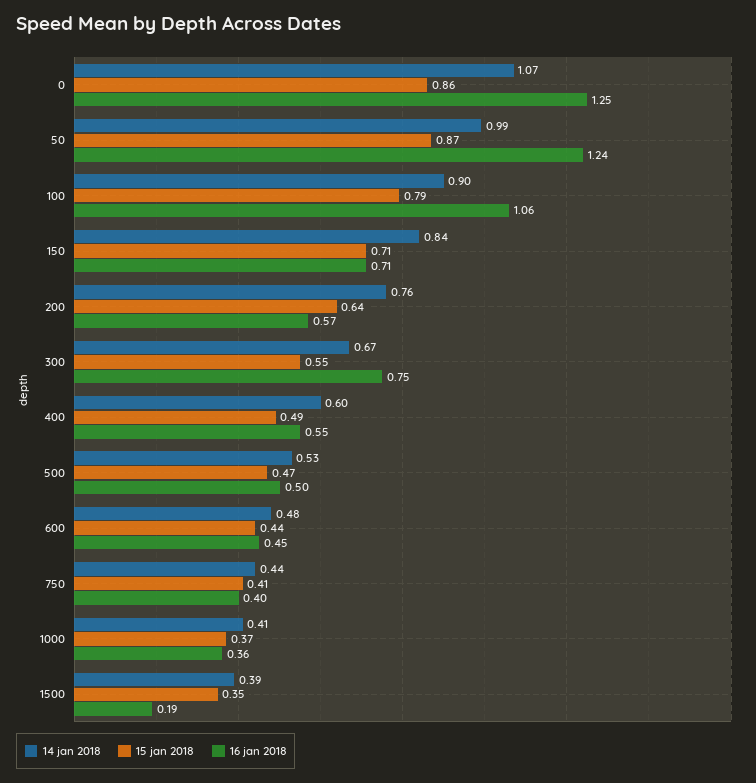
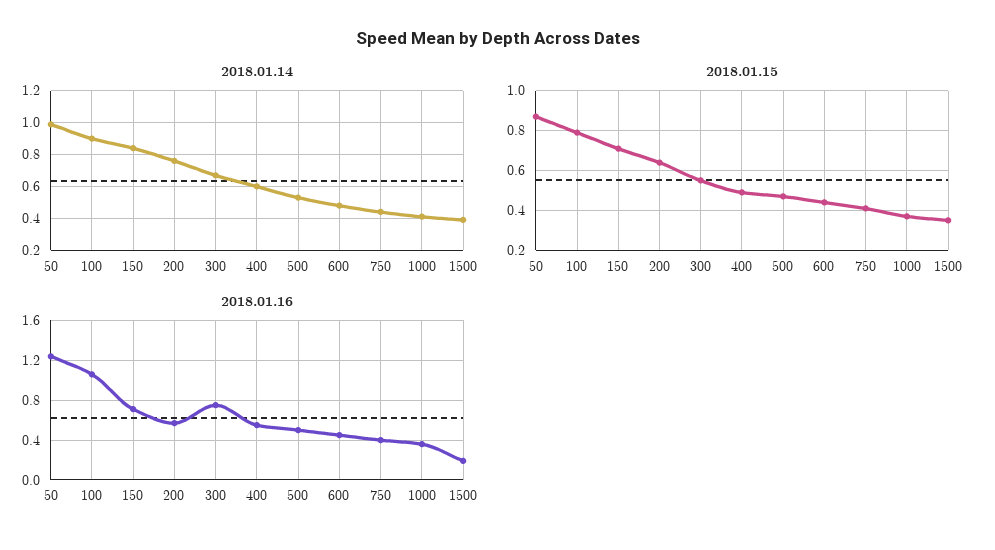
  {
    "14 jan 2018": {
-     "0": 1.07,
      "50": 0.99,
      "100": 0.9,
      "150": 0.84,
      "200": 0.76,
      "300": 0.67,
      "400": 0.6,
      "500": 0.53,
      "600": 0.48,
      "750": 0.44,
      "1000": 0.41,
      "1500": 0.39
    },
    "15 jan 2018": {
-     "0": 0.86,
      "50": 0.87,
      "100": 0.79,
      "150": 0.71,
      "200": 0.64,
      "300": 0.55,
      "400": 0.49,
      "500": 0.47,
      "600": 0.44,
      "750": 0.41,
      "1000": 0.37,
      "1500": 0.35
    },
    "16 jan 2018": {
-     "0": 1.25,
      "50": 1.24,
      "100": 1.06,
      "150": 0.71,
      "200": 0.57,
      "300": 0.75,
      "400": 0.55,
      "500": 0.5,
      "600": 0.45,
      "750": 0.4,
      "1000": 0.36,
      "1500": 0.19
    }
  }

